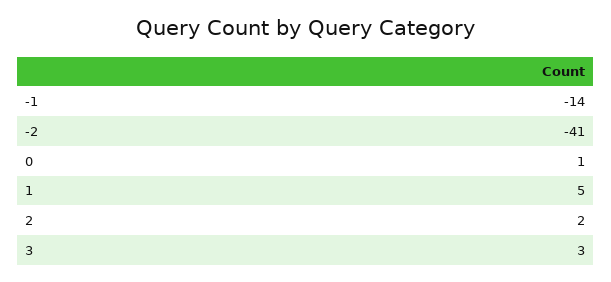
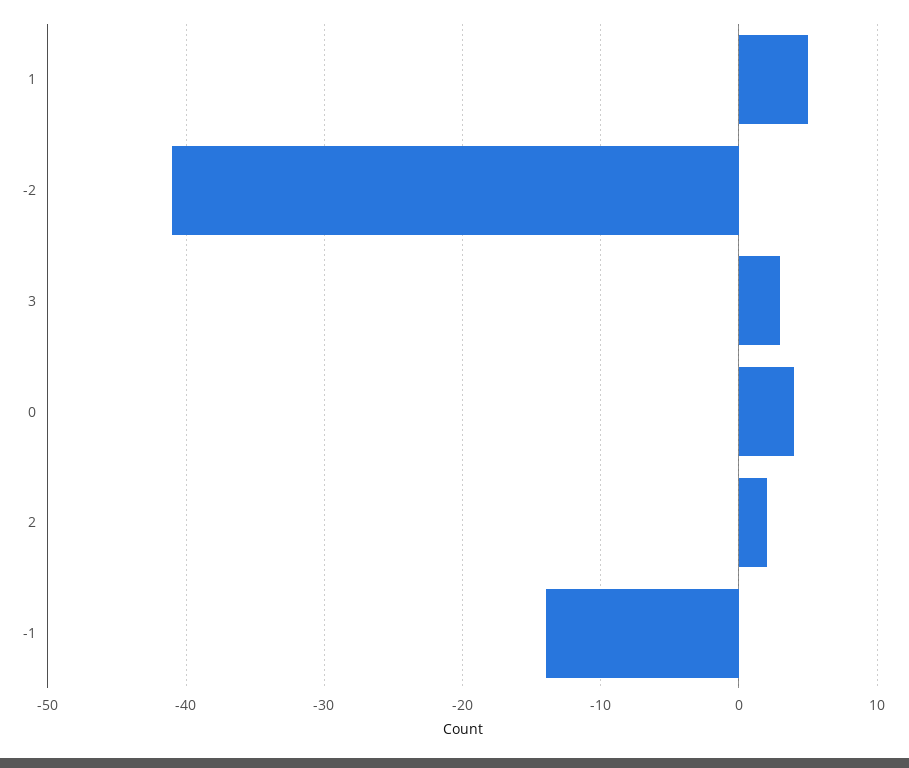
  {
    "-1": -14,
    "-2": -41,
-   "0": 1,
+   "0": 4,
    "1": 5,
    "2": 2,
    "3": 3
  }

